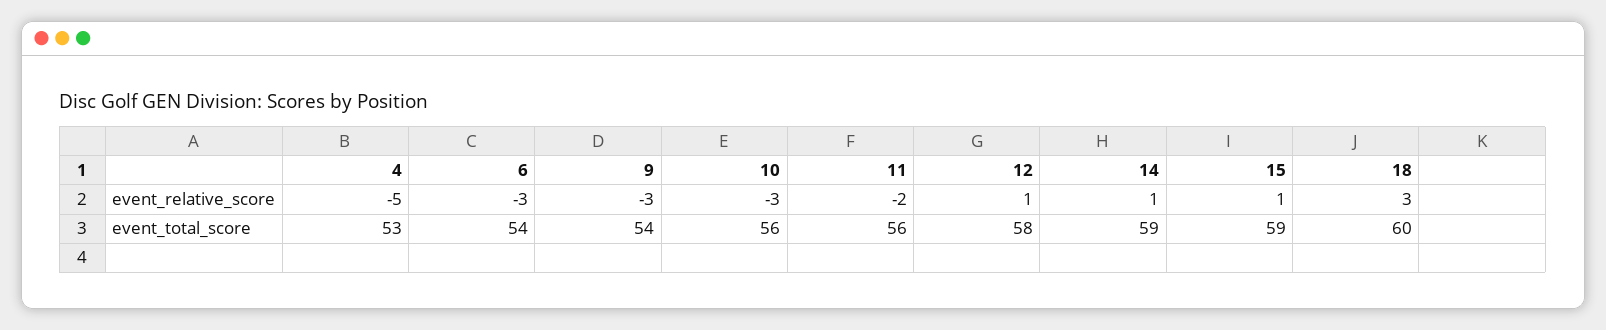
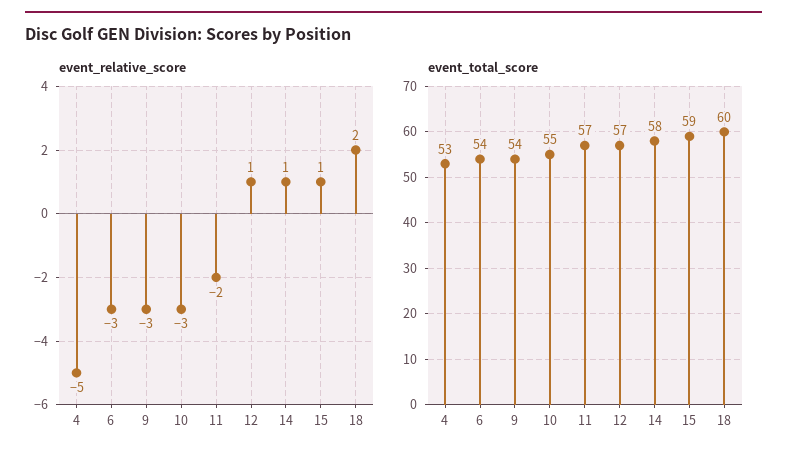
  {
    "event_relative_score": {
      "4": -5,
      "6": -3,
      "9": -3,
      "10": -3,
      "11": -2,
      "12": 1,
      "14": 1,
      "15": 1,
-     "18": 3
+     "18": 2
    },
    "event_total_score": {
      "4": 53,
      "6": 54,
      "9": 54,
-     "10": 56,
+     "10": 55,
-     "11": 56,
+     "11": 57,
-     "12": 58,
+     "12": 57,
-     "14": 59,
+     "14": 58,
      "15": 59,
      "18": 60
    }
  }

